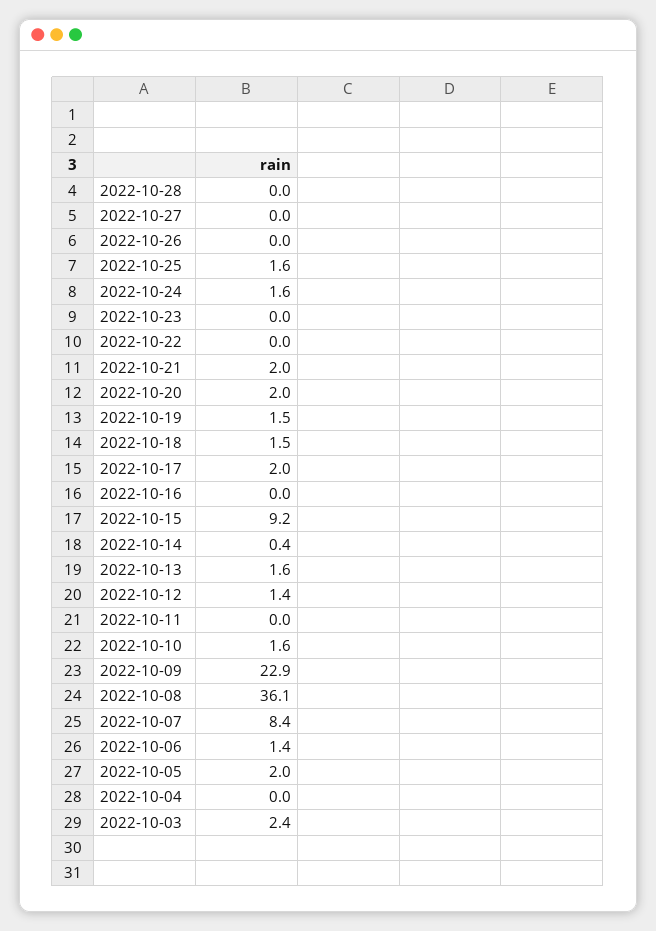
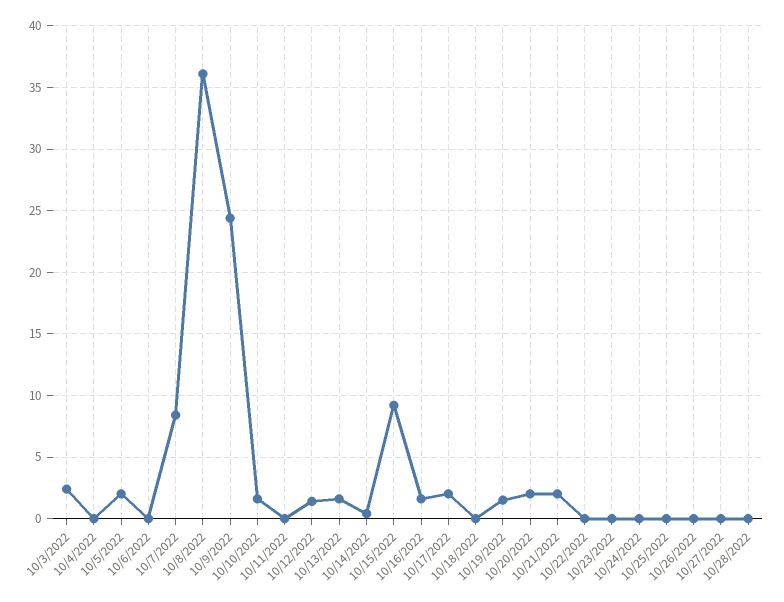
  {
    "2022-10-28": 0,
    "2022-10-27": 0,
    "2022-10-26": 0,
-   "2022-10-25": 1.6,
+   "2022-10-25": 0,
-   "2022-10-24": 1.6,
+   "2022-10-24": 0,
    "2022-10-23": 0,
    "2022-10-22": 0,
    "2022-10-21": 2,
    "2022-10-20": 2,
    "2022-10-19": 1.5,
-   "2022-10-18": 1.5,
+   "2022-10-18": 0,
    "2022-10-17": 2,
-   "2022-10-16": 0,
+   "2022-10-16": 1.5,
    "2022-10-15": 9.2,
    "2022-10-14": 0.4,
    "2022-10-13": 1.6,
    "2022-10-12": 1.4,
    "2022-10-11": 0,
    "2022-10-10": 1.6,
-   "2022-10-09": 22.9,
+   "2022-10-09": 24.5,
    "2022-10-08": 36.1,
    "2022-10-07": 8.4,
-   "2022-10-06": 1.4,
+   "2022-10-06": 0,
    "2022-10-05": 2,
    "2022-10-04": 0,
    "2022-10-03": 2.4
  }

